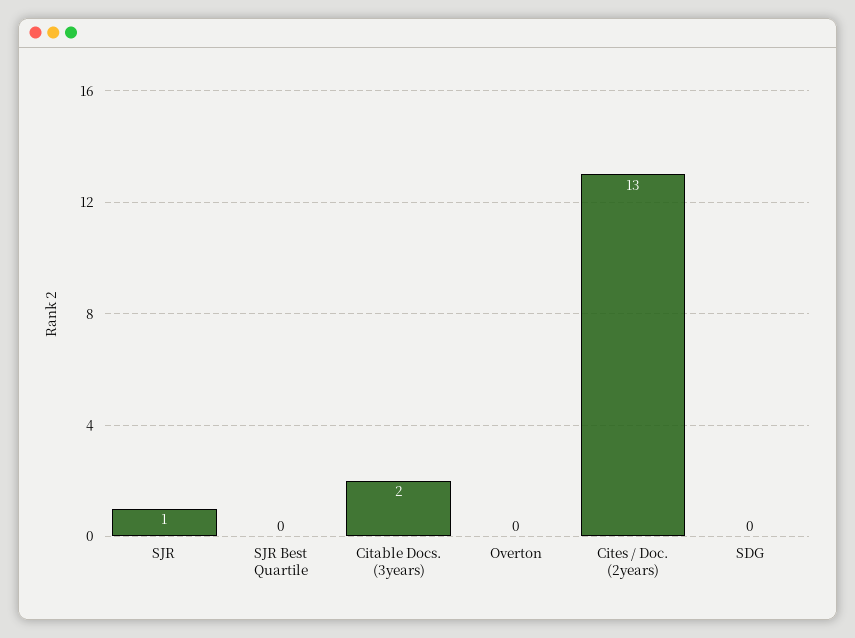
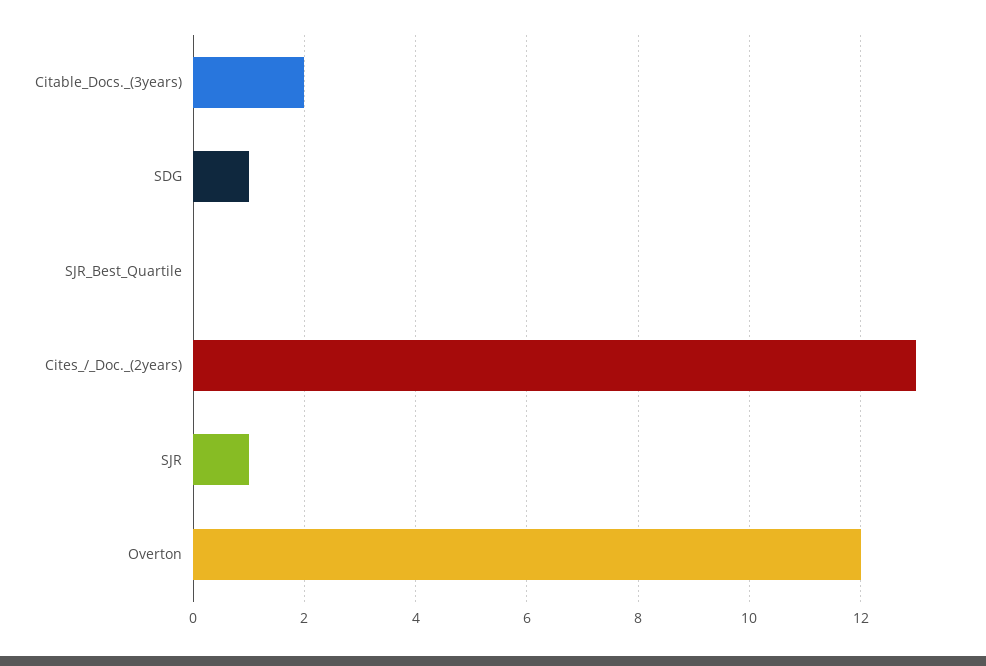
  {
    "SJR": 1,
    "SJR Best Quartile": 0,
    "Citable Docs. (3years)": 2,
-   "Overton": 0,
+   "Overton": 12,
    "Cites / Doc. (2years)": 13,
-   "SDG": 0
+   "SDG": 1
  }

